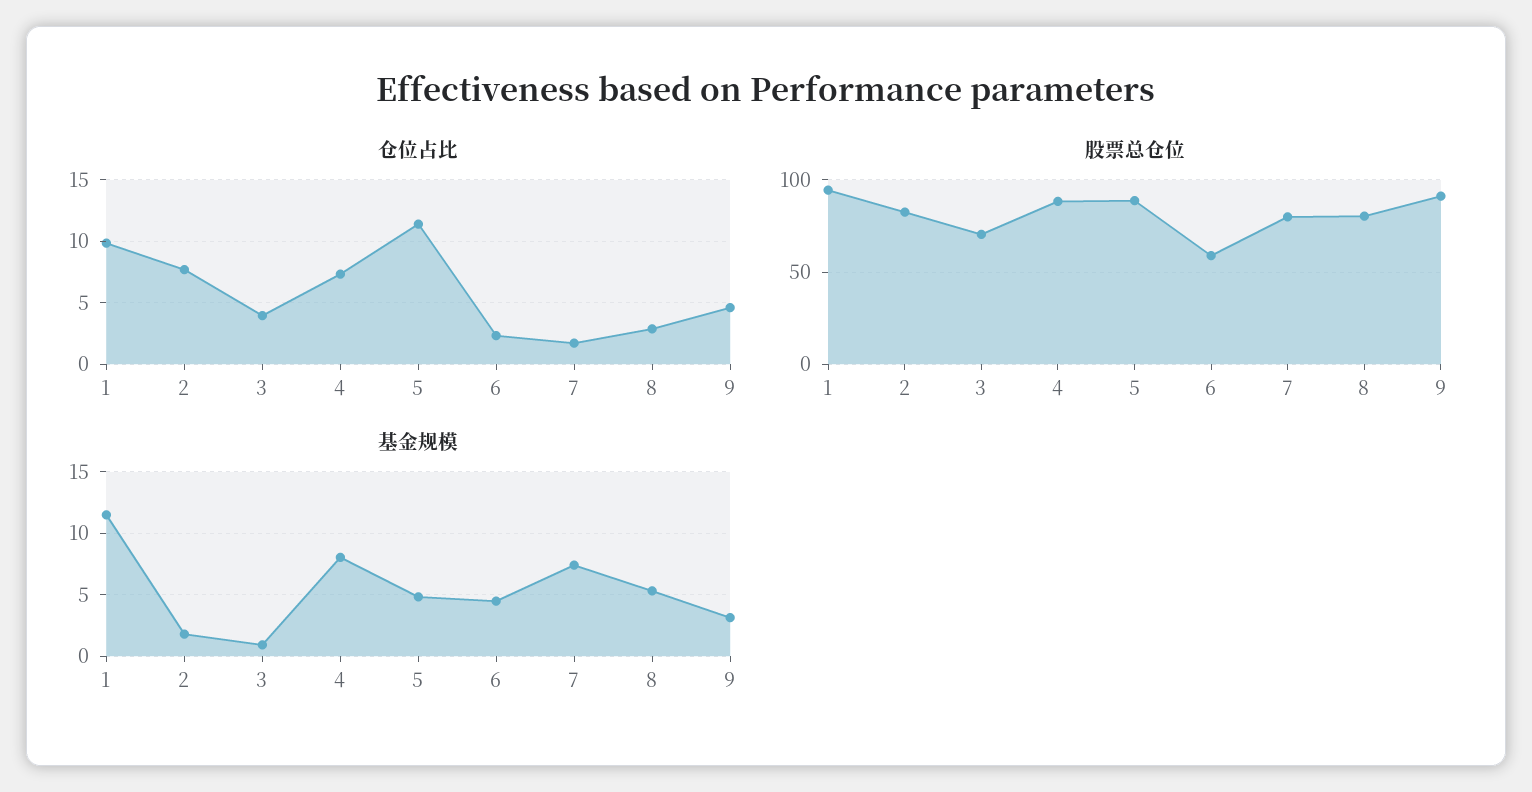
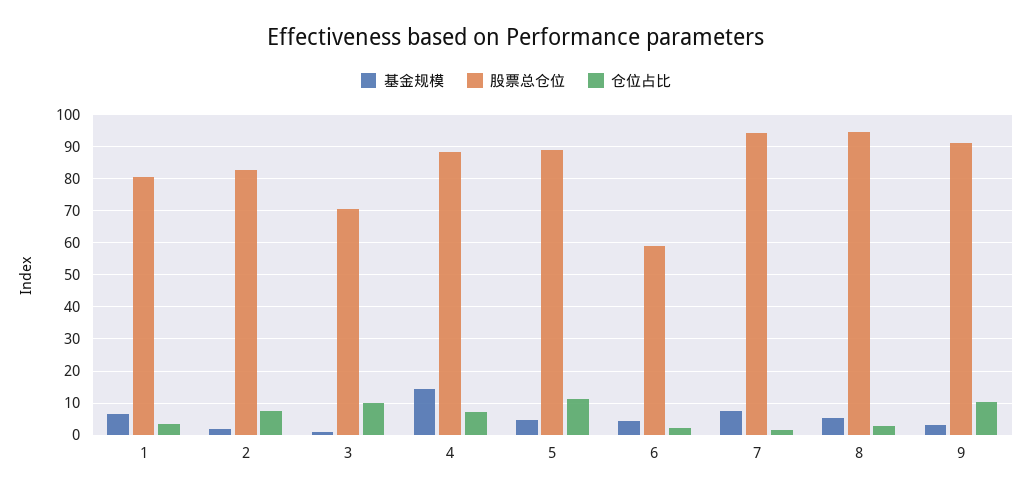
  {
    "仓位占比": {
-     "1": 10,
+     "1": 4,
      "2": 7.5,
-     "3": 4,
+     "3": 10,
      "4": 7.5,
      "5": 11.5,
      "6": 2.5,
      "7": 1.5,
      "8": 3,
-     "9": 4.5
+     "9": 10
    },
    "股票总仓位": {
-     "1": 95,
+     "1": 80,
      "2": 82,
      "3": 70,
      "4": 88,
      "5": 88,
      "6": 58,
-     "7": 80,
+     "7": 94,
-     "8": 80,
+     "8": 94,
      "9": 92
    },
    "基金规模": {
-     "1": 11.5,
+     "1": 6,
      "2": 2,
      "3": 1,
-     "4": 8,
+     "4": 14,
      "5": 5,
      "6": 4.5,
      "7": 7.5,
      "8": 5.5,
      "9": 3
    }
  }

